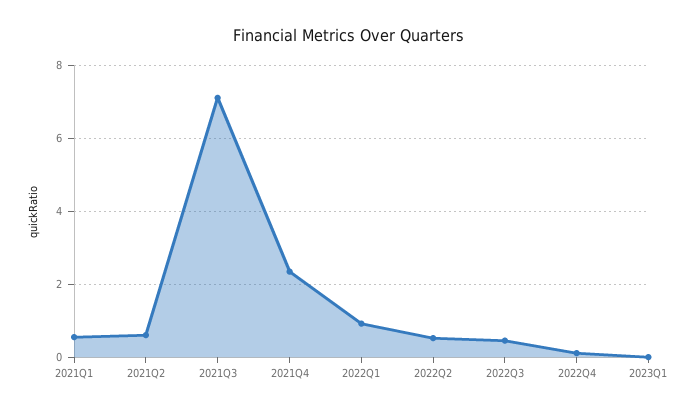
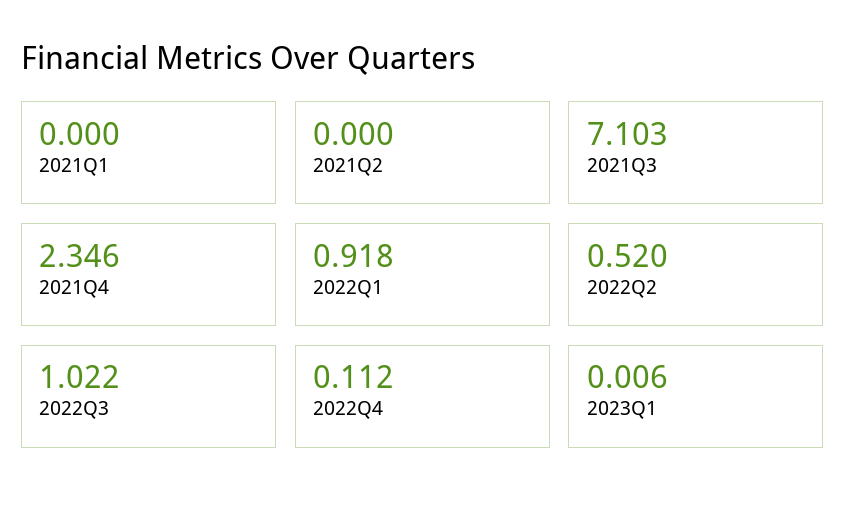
  {
-   "2021Q1": 0.6,
+   "2021Q1": 0,
-   "2021Q2": 0.6,
+   "2021Q2": 0,
    "2021Q3": 7.103,
    "2021Q4": 2.346,
    "2022Q1": 0.918,
    "2022Q2": 0.52,
-   "2022Q3": 0.4,
+   "2022Q3": 1.022,
    "2022Q4": 0.112,
    "2023Q1": 0.006
  }

